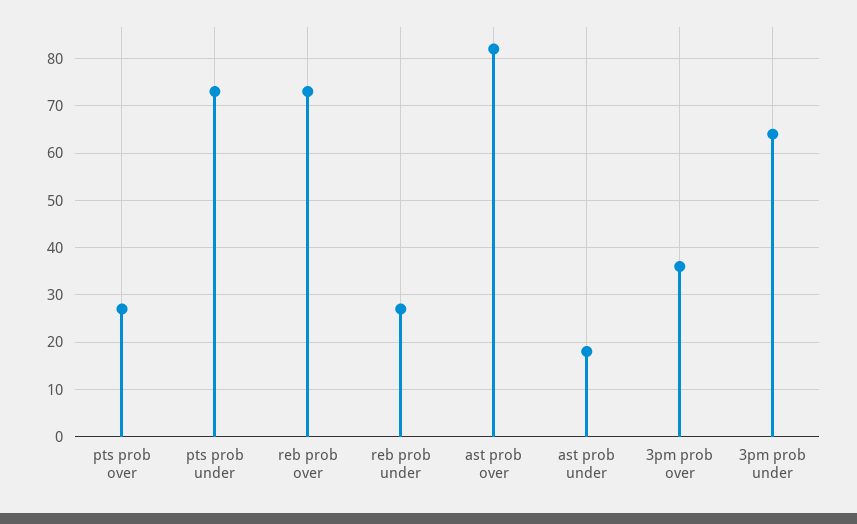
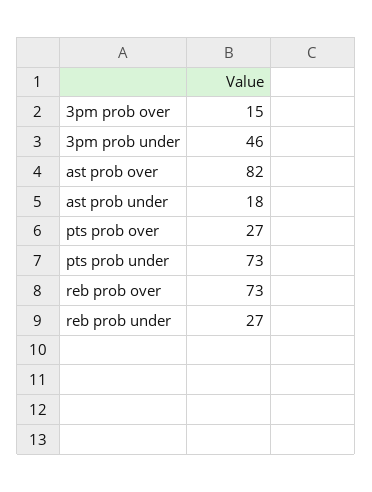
  {
    "pts prob over": 27,
    "pts prob under": 73,
    "reb prob over": 73,
    "reb prob under": 27,
    "ast prob over": 82,
    "ast prob under": 18,
-   "3pm prob over": 35,
+   "3pm prob over": 15,
-   "3pm prob under": 65
+   "3pm prob under": 46
  }

